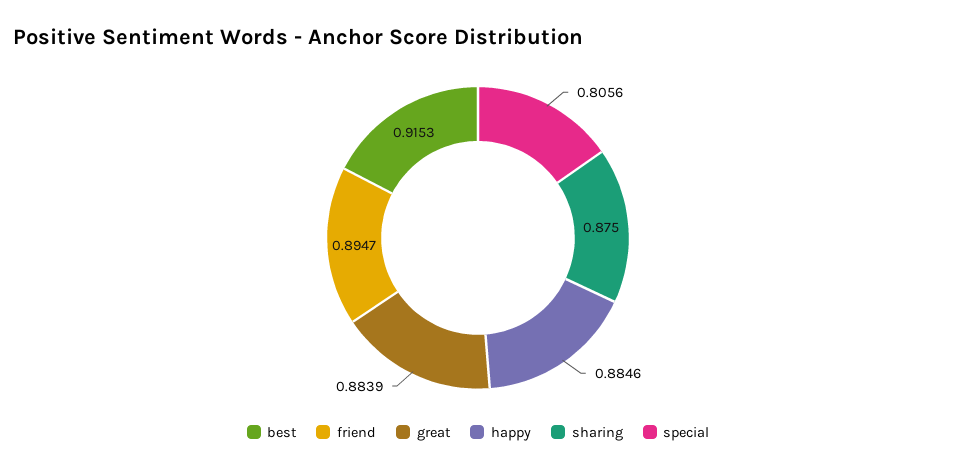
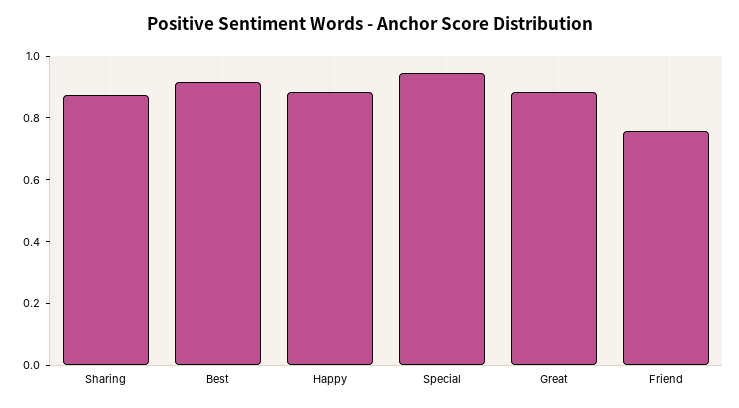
  {
    "best": 0.9153,
-   "friend": 0.8947,
+   "friend": 0.75,
    "great": 0.8839,
    "happy": 0.8846,
    "sharing": 0.875,
-   "special": 0.8056
+   "special": 0.95
  }

